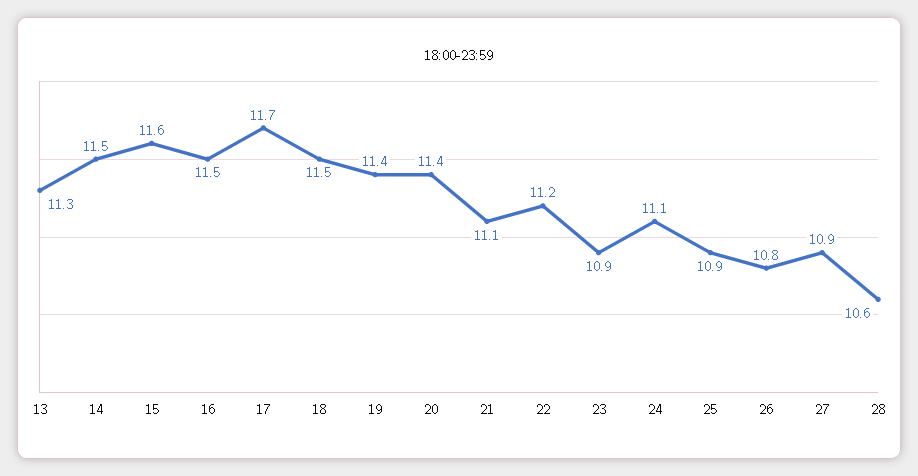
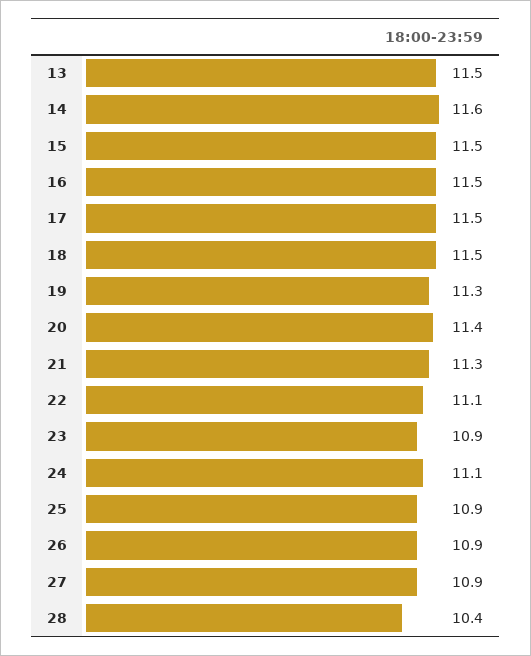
  {
-   "13": 11.3,
+   "13": 11.5,
-   "14": 11.5,
+   "14": 11.6,
-   "15": 11.6,
+   "15": 11.5,
    "16": 11.5,
-   "17": 11.7,
+   "17": 11.5,
    "18": 11.5,
-   "19": 11.4,
+   "19": 11.3,
    "20": 11.4,
-   "21": 11.1,
+   "21": 11.3,
-   "22": 11.2,
+   "22": 11.1,
    "23": 10.9,
    "24": 11.1,
    "25": 10.9,
-   "26": 10.8,
+   "26": 10.9,
    "27": 10.9,
-   "28": 10.6
+   "28": 10.4
  }

